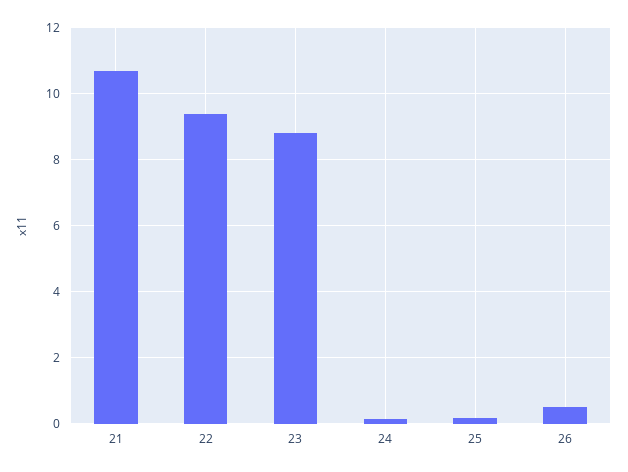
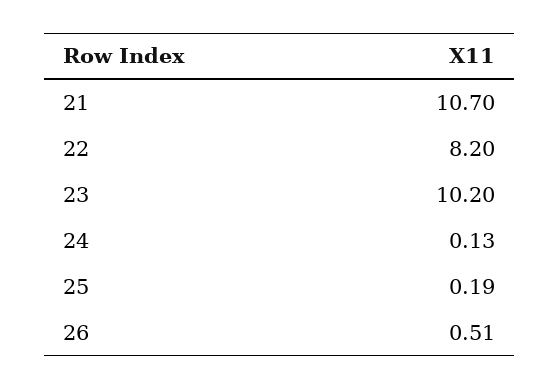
  {
    "21": 10.7,
-   "22": 9.4,
+   "22": 8.2,
-   "23": 8.8,
+   "23": 10.2,
    "24": 0.13,
    "25": 0.19,
    "26": 0.51
  }

